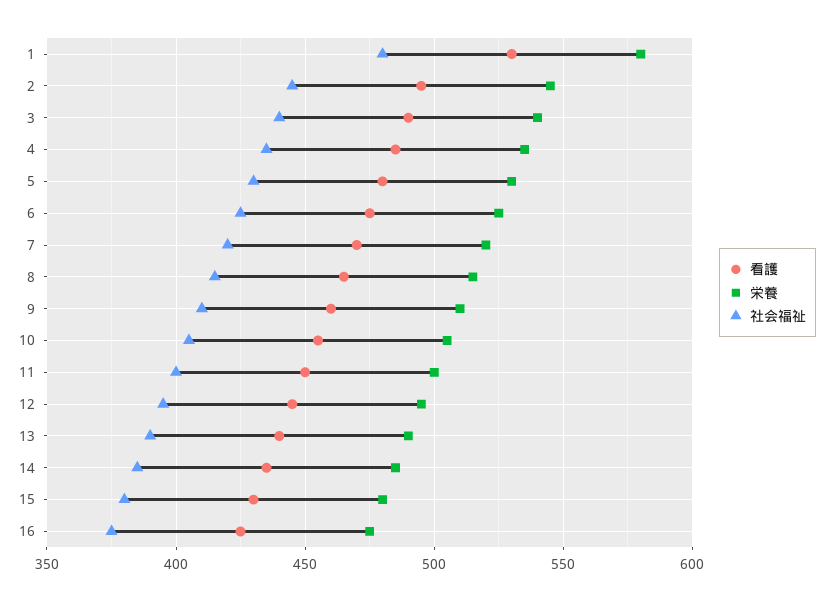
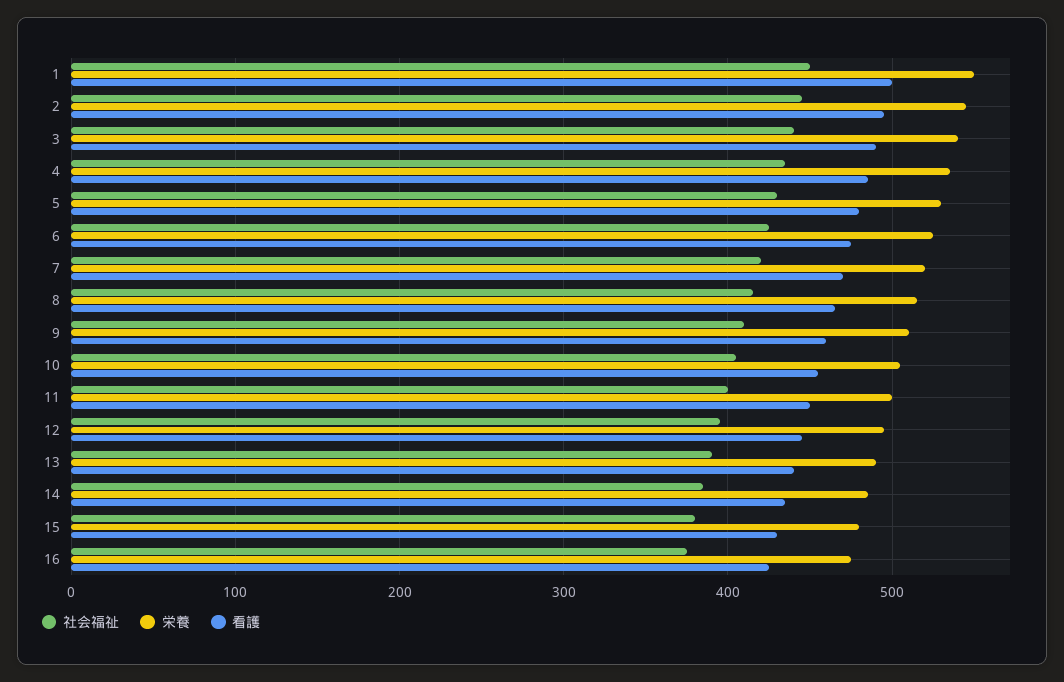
  {
    "看護": {
-     "1": 530,
+     "1": 500,
      "2": 495,
      "3": 490,
      "4": 485,
      "5": 480,
      "6": 475,
      "7": 470,
      "8": 465,
      "9": 460,
      "10": 455,
      "11": 450,
      "12": 445,
      "13": 440,
      "14": 435,
      "15": 430,
      "16": 425
    },
    "栄養": {
-     "1": 580,
+     "1": 550,
      "2": 545,
      "3": 540,
      "4": 535,
      "5": 530,
      "6": 525,
      "7": 520,
      "8": 515,
      "9": 510,
      "10": 505,
      "11": 500,
      "12": 495,
      "13": 490,
      "14": 485,
      "15": 480,
      "16": 475
    },
    "社会福祉": {
-     "1": 480,
+     "1": 450,
      "2": 445,
      "3": 440,
      "4": 435,
      "5": 430,
      "6": 425,
      "7": 420,
      "8": 415,
      "9": 410,
      "10": 405,
      "11": 400,
      "12": 395,
      "13": 390,
      "14": 385,
      "15": 380,
      "16": 375
    }
  }

